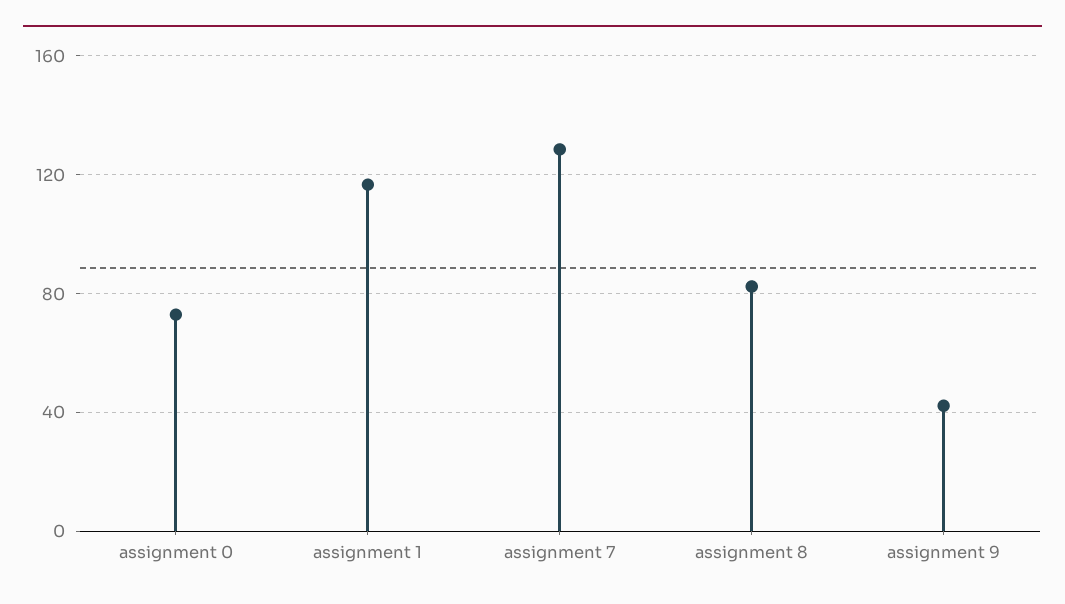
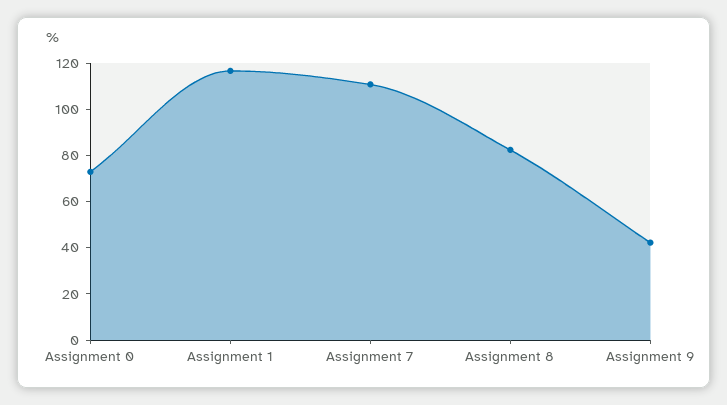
  {
    "assignment 0": 75,
    "assignment 1": 115,
-   "assignment 7": 130,
+   "assignment 7": 110,
    "assignment 8": 80,
    "assignment 9": 40
  }

